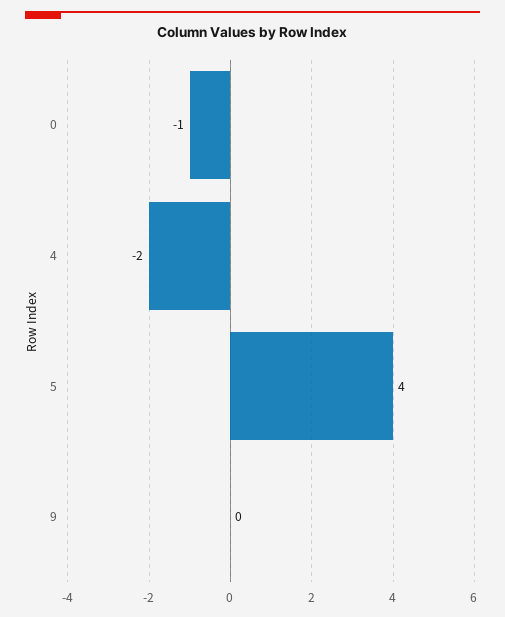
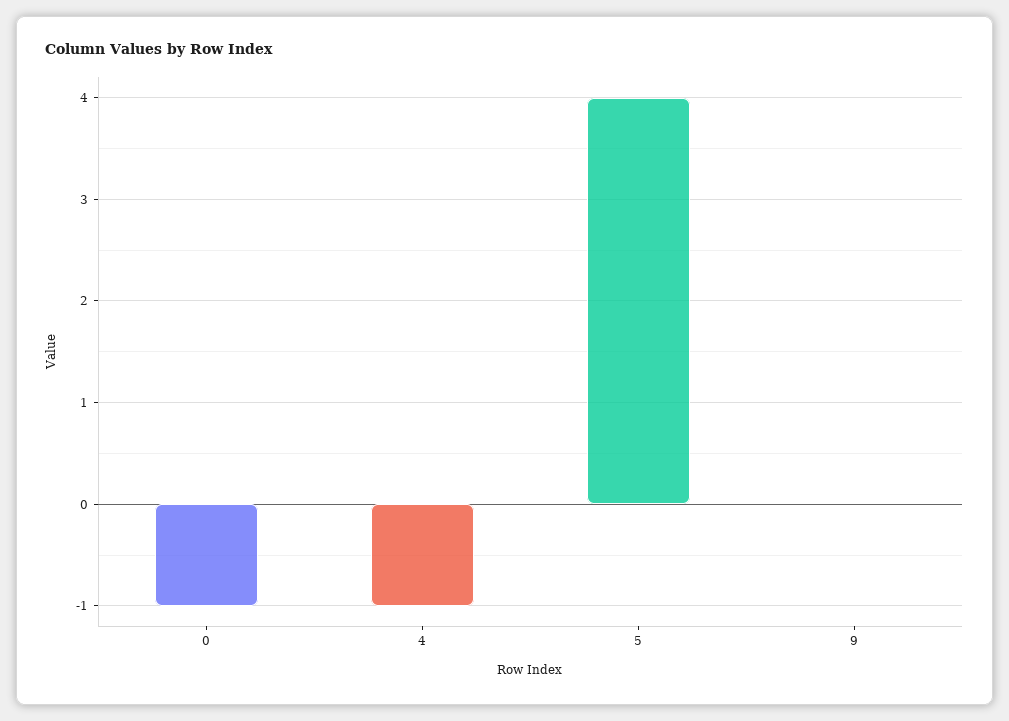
  {
    "0": -1,
-   "4": -2,
+   "4": -1,
    "5": 4,
    "9": 0
  }

